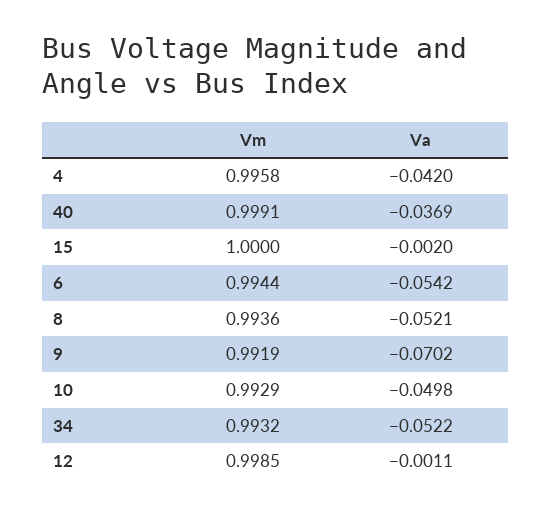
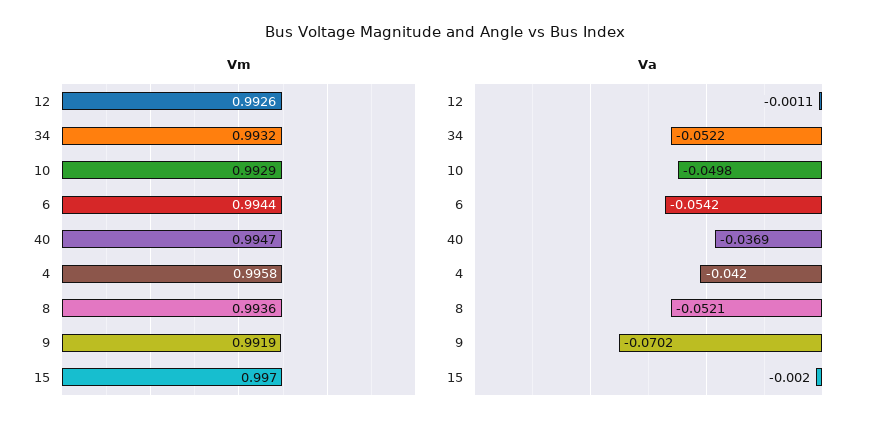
  {
    "Vm": {
      "4": 0.9958,
-     "40": 0.9991,
+     "40": 0.9947,
-     "15": 1,
+     "15": 0.997,
      "6": 0.9944,
      "8": 0.9936,
      "9": 0.9919,
      "10": 0.9929,
      "34": 0.9932,
-     "12": 0.9985
+     "12": 0.9926
    },
    "Va": {
      "4": -0.042,
      "40": -0.0369,
      "15": -0.002,
      "6": -0.0542,
      "8": -0.0521,
      "9": -0.0702,
      "10": -0.0498,
      "34": -0.0522,
      "12": -0.0011
    }
  }

